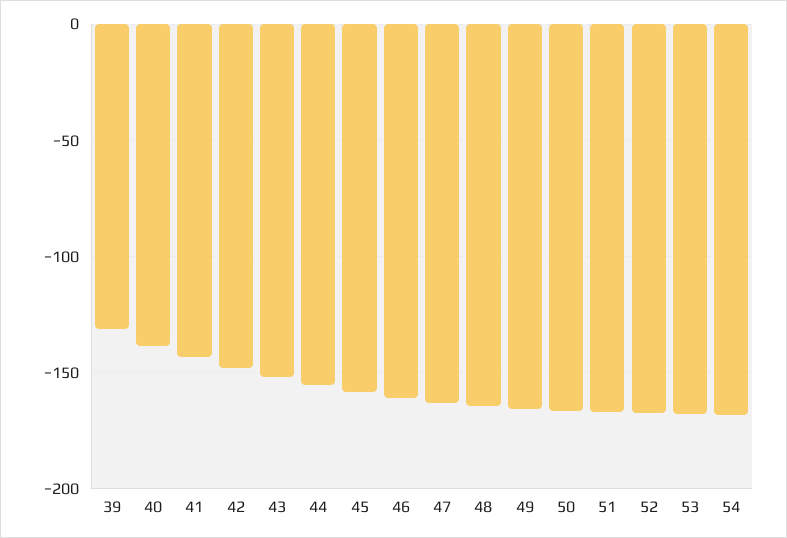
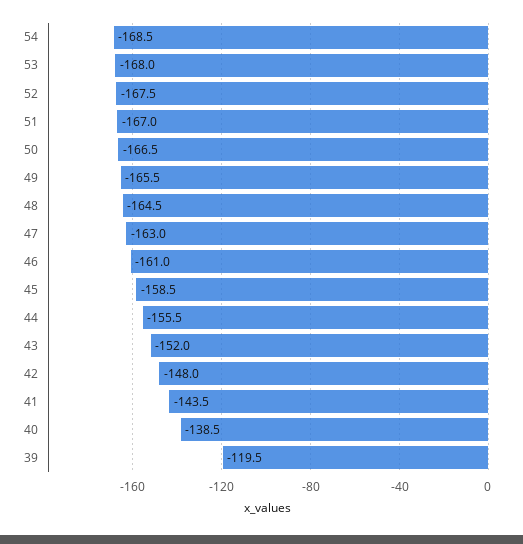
  {
-   "39": -130,
+   "39": -119.5,
    "40": -138.5,
    "41": -143.5,
    "42": -148,
    "43": -152,
    "44": -155.5,
    "45": -158.5,
    "46": -161,
    "47": -163,
    "48": -164.5,
    "49": -165.5,
    "50": -166.5,
    "51": -167,
    "52": -167.5,
    "53": -168,
    "54": -168.5
  }

